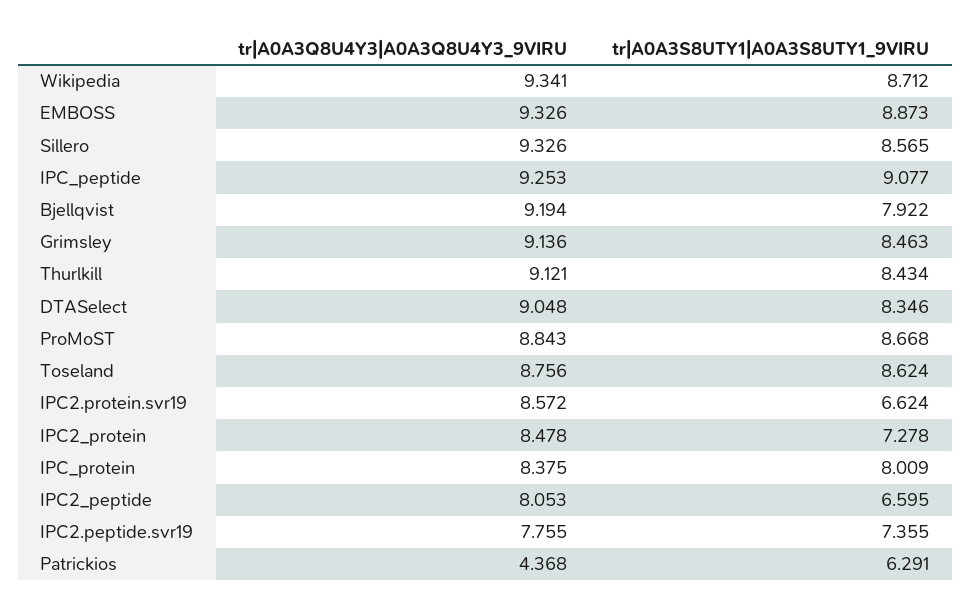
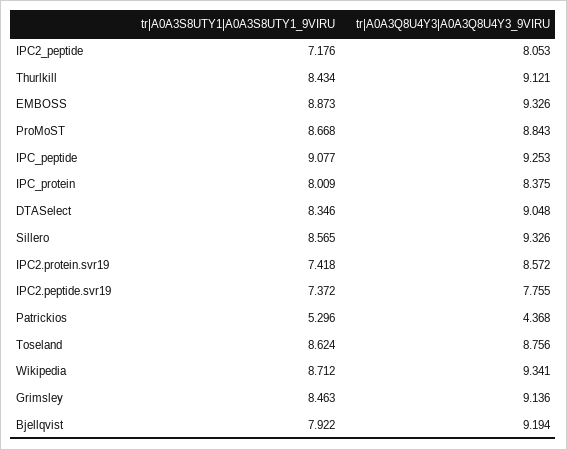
  {
    "tr|A0A3Q8U4Y3|A0A3Q8U4Y3_9VIRU": {
      "Wikipedia": 9.341,
      "EMBOSS": 9.326,
      "Sillero": 9.326,
      "IPC_peptide": 9.253,
      "Bjellqvist": 9.194,
      "Grimsley": 9.136,
      "Thurlkill": 9.121,
      "DTASelect": 9.048,
      "ProMoST": 8.843,
      "Toseland": 8.756,
      "IPC2.protein.svr19": 8.572,
-     "IPC2_protein": 8.478,
      "IPC_protein": 8.375,
      "IPC2_peptide": 8.053,
      "IPC2.peptide.svr19": 7.755,
      "Patrickios": 4.368
    },
    "tr|A0A3S8UTY1|A0A3S8UTY1_9VIRU": {
      "Wikipedia": 8.712,
      "EMBOSS": 8.873,
      "Sillero": 8.565,
      "IPC_peptide": 9.077,
      "Bjellqvist": 7.922,
      "Grimsley": 8.463,
      "Thurlkill": 8.434,
      "DTASelect": 8.346,
      "ProMoST": 8.668,
      "Toseland": 8.624,
-     "IPC2.protein.svr19": 6.624,
+     "IPC2.protein.svr19": 7.418,
-     "IPC2_protein": 7.278,
      "IPC_protein": 8.009,
-     "IPC2_peptide": 6.595,
+     "IPC2_peptide": 7.176,
-     "IPC2.peptide.svr19": 7.355,
+     "IPC2.peptide.svr19": 7.372,
-     "Patrickios": 6.291
+     "Patrickios": 5.296
    }
  }

